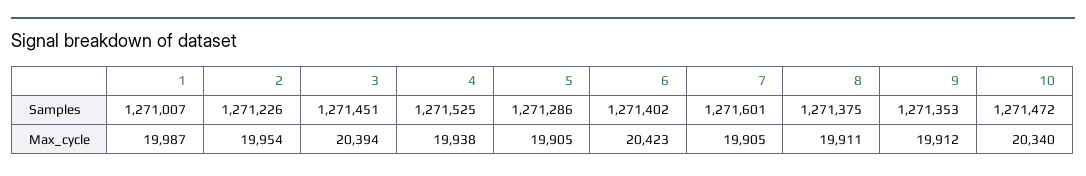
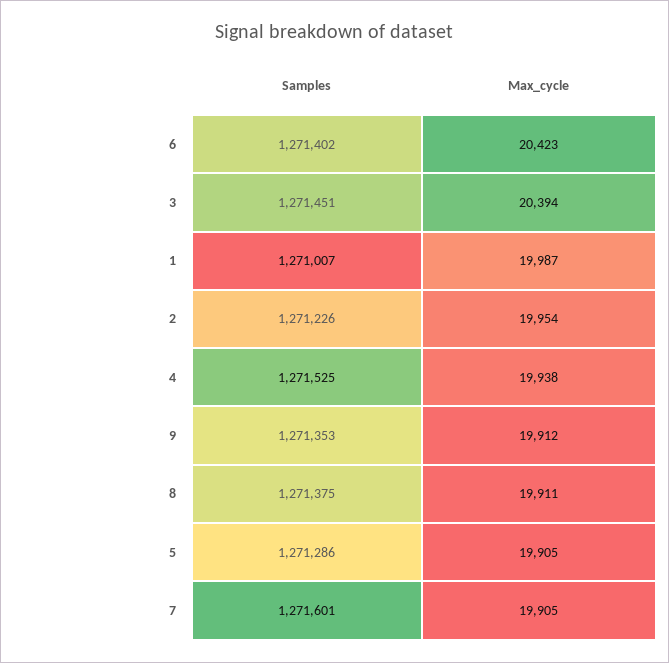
  {
    "1": {
      "Samples": 1271007,
      "Max_cycle": 19987
    },
    "2": {
      "Samples": 1271226,
      "Max_cycle": 19954
    },
    "3": {
      "Samples": 1271451,
      "Max_cycle": 20394
    },
    "4": {
      "Samples": 1271525,
      "Max_cycle": 19938
    },
    "5": {
      "Samples": 1271286,
      "Max_cycle": 19905
    },
    "6": {
      "Samples": 1271402,
      "Max_cycle": 20423
    },
    "7": {
      "Samples": 1271601,
      "Max_cycle": 19905
    },
    "8": {
      "Samples": 1271375,
      "Max_cycle": 19911
    },
    "9": {
      "Samples": 1271353,
      "Max_cycle": 19912
-   },
+   }
-   "10": {
-     "Samples": 1271472,
-     "Max_cycle": 20340
-   }
  }

